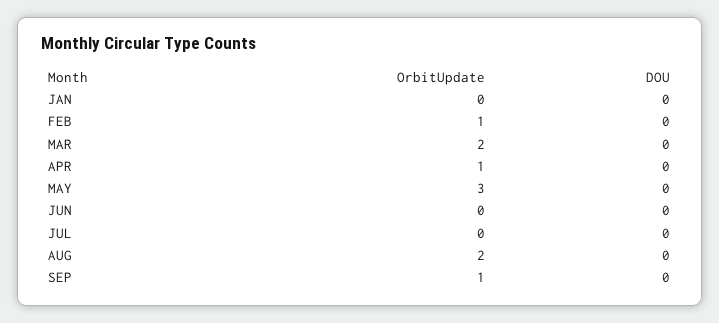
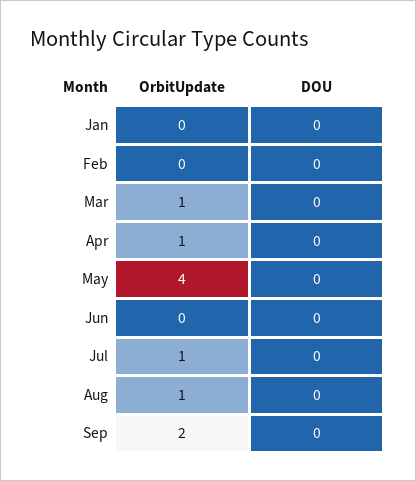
  {
    "OrbitUpdate": {
      "JAN": 0,
-     "FEB": 1,
+     "FEB": 0,
-     "MAR": 2,
+     "MAR": 1,
      "APR": 1,
-     "MAY": 3,
+     "MAY": 4,
      "JUN": 0,
-     "JUL": 0,
+     "JUL": 1,
-     "AUG": 2,
+     "AUG": 1,
-     "SEP": 1
+     "SEP": 2
    },
    "DOU": {
      "JAN": 0,
      "FEB": 0,
      "MAR": 0,
      "APR": 0,
      "MAY": 0,
      "JUN": 0,
      "JUL": 0,
      "AUG": 0,
      "SEP": 0
    }
  }

